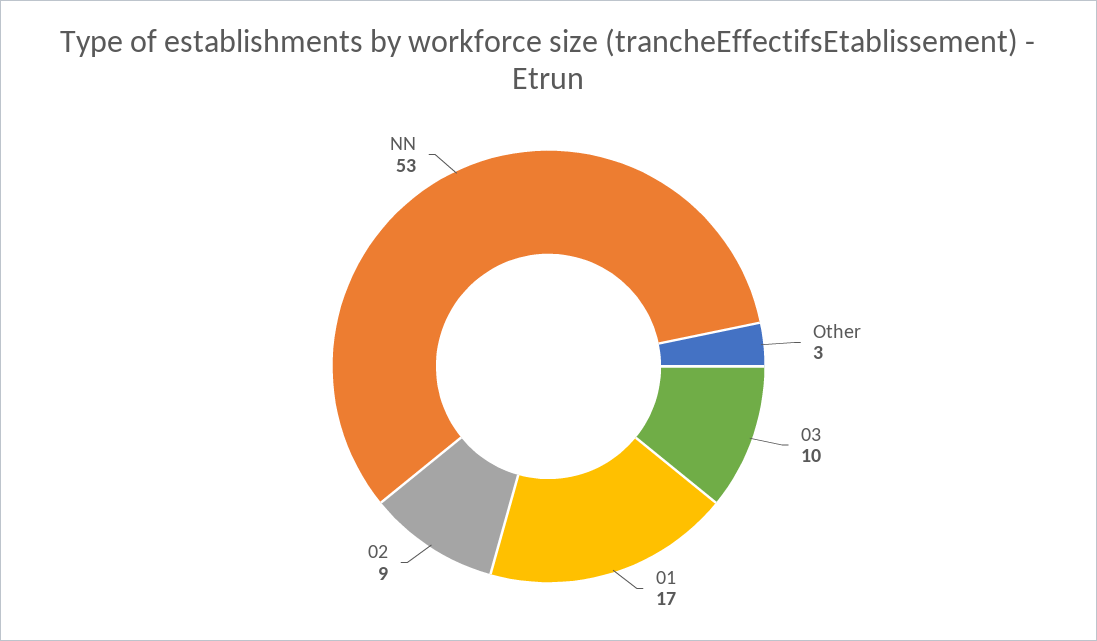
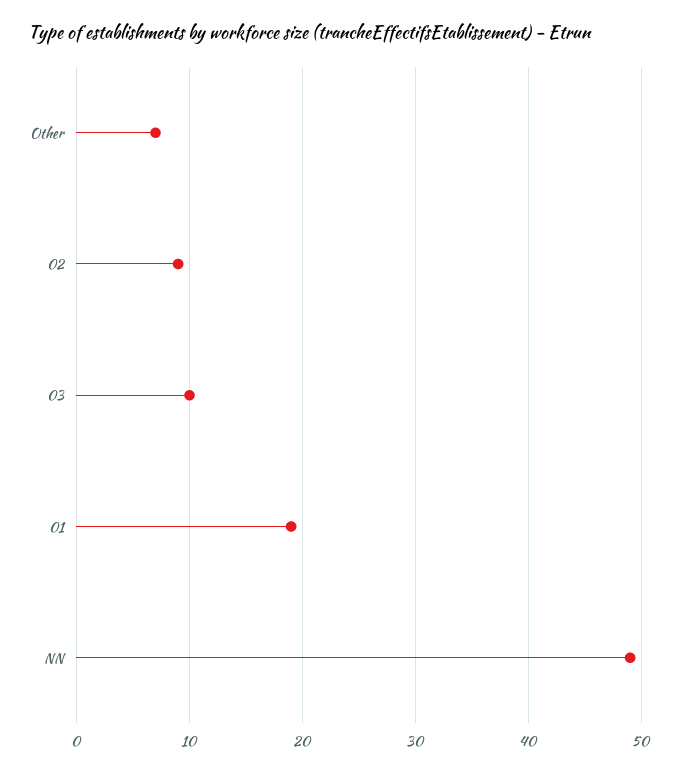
  {
-   "Other": 3,
+   "Other": 7,
    "03": 10,
-   "01": 17,
+   "01": 19,
    "02": 9,
-   "NN": 53
+   "NN": 49
  }

